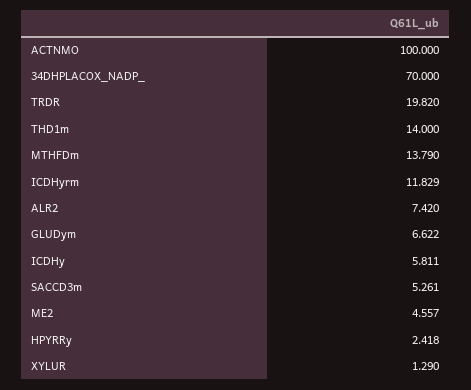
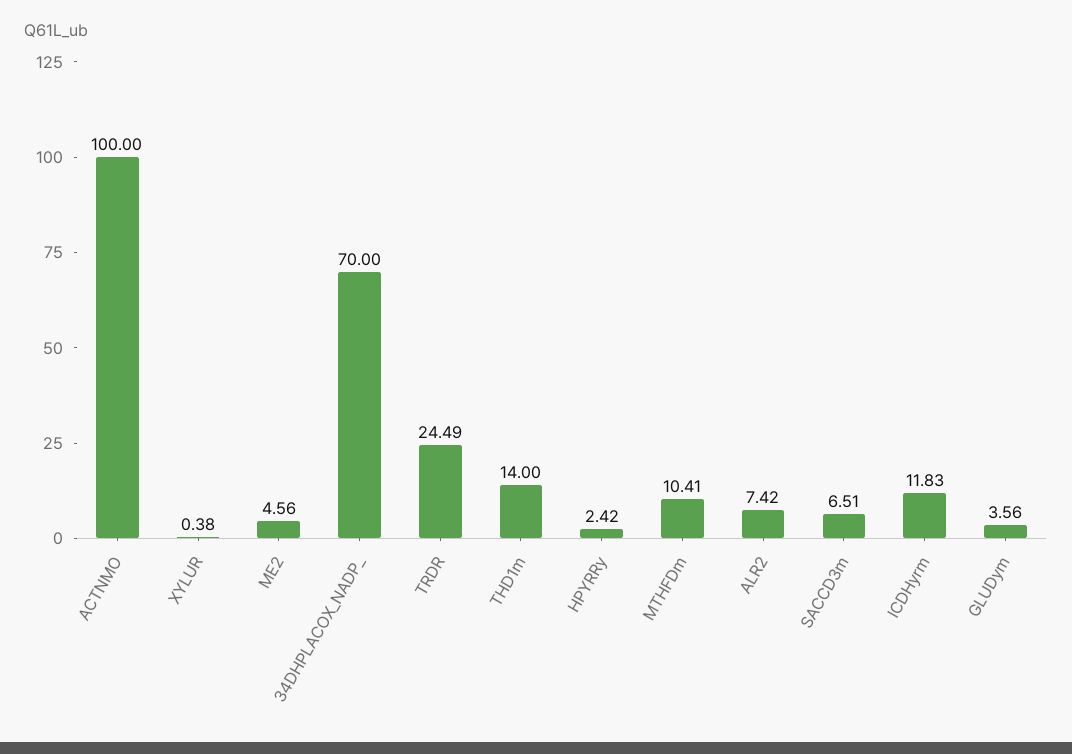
  {
    "ACTNMO": 100,
    "34DHPLACOX_NADP_": 70,
-   "TRDR": 19.82,
+   "TRDR": 24.49,
    "THD1m": 14,
-   "MTHFDm": 13.79,
+   "MTHFDm": 10.41,
    "ICDHyrm": 11.829,
    "ALR2": 7.42,
-   "GLUDym": 6.622,
+   "GLUDym": 3.56,
-   "ICDHy": 5.811,
-   "SACCD3m": 5.261,
+   "SACCD3m": 6.51,
    "ME2": 4.557,
    "HPYRRy": 2.418,
-   "XYLUR": 1.29
+   "XYLUR": 0.38
  }

